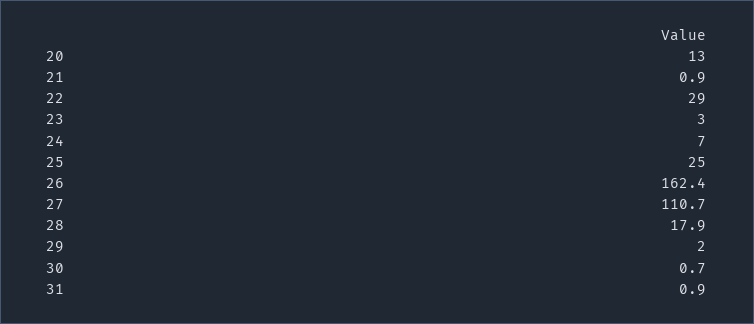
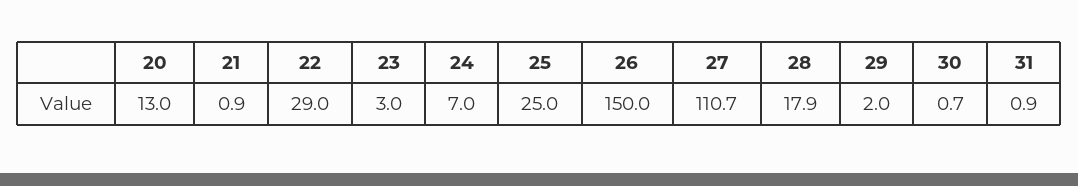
  {
    "20": 13,
    "21": 0.9,
    "22": 29,
    "23": 3,
    "24": 7,
    "25": 25,
-   "26": 162.4,
+   "26": 150,
    "27": 110.7,
    "28": 17.9,
    "29": 2,
    "30": 0.7,
    "31": 0.9
  }

